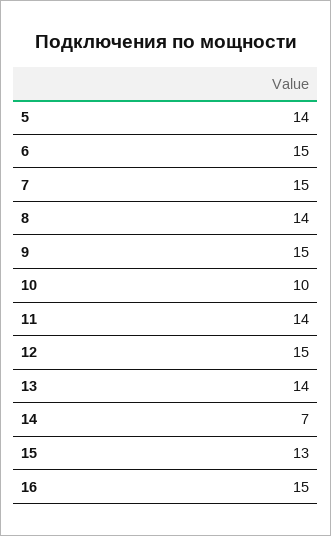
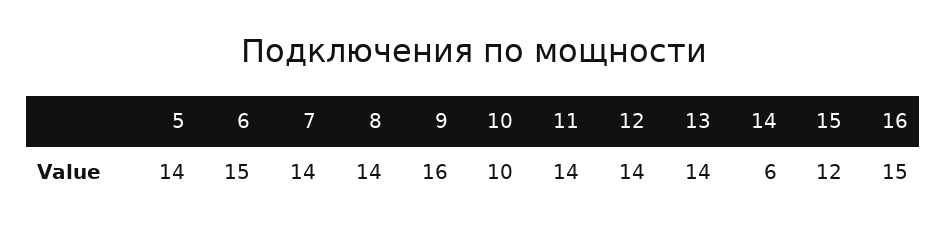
  {
    "5": 14,
    "6": 15,
-   "7": 15,
+   "7": 14,
    "8": 14,
-   "9": 15,
+   "9": 16,
    "10": 10,
    "11": 14,
-   "12": 15,
+   "12": 14,
    "13": 14,
-   "14": 7,
+   "14": 6,
-   "15": 13,
+   "15": 12,
    "16": 15
  }

